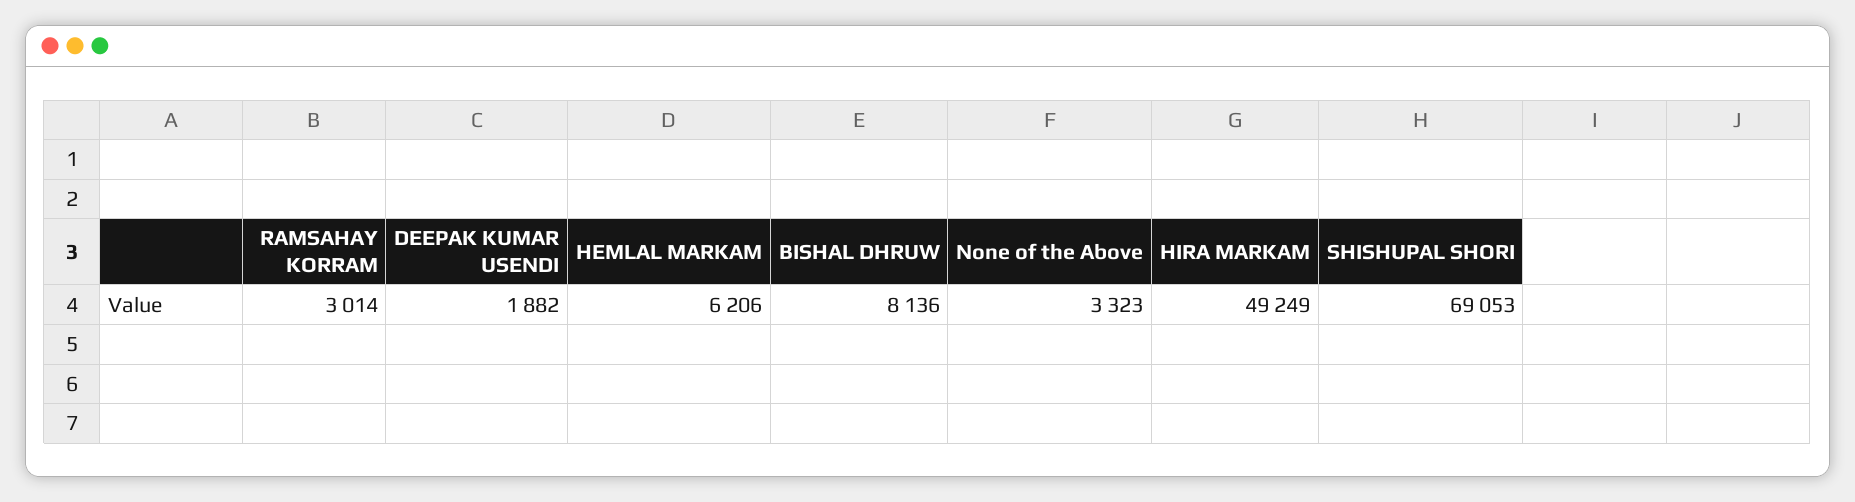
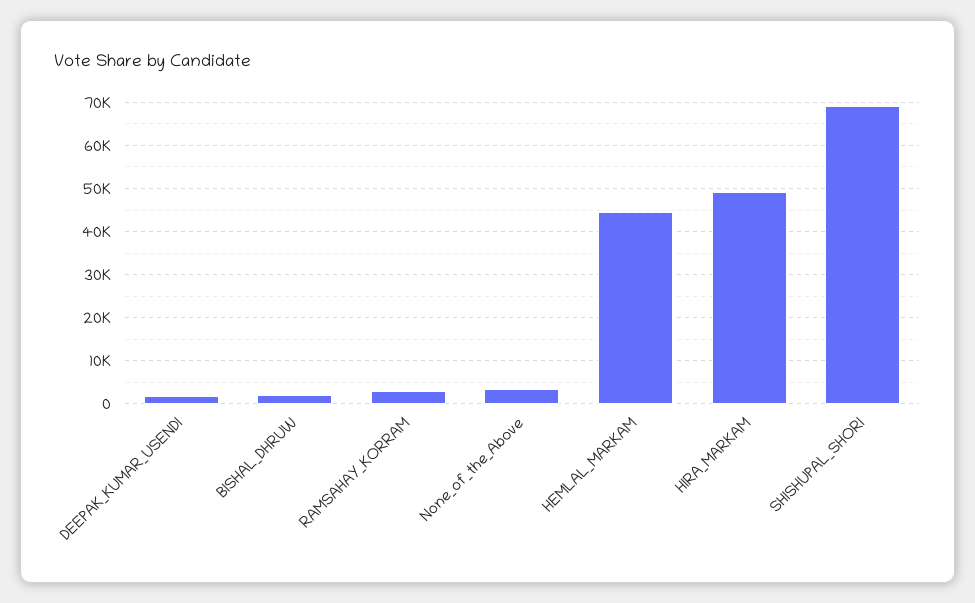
  {
    "RAMSAHAY KORRAM": 3014,
    "DEEPAK KUMAR USENDI": 1882,
-   "HEMLAL MARKAM": 6206,
+   "HEMLAL MARKAM": 44000,
-   "BISHAL DHRUW": 8136,
+   "BISHAL DHRUW": 2000,
    "None of the Above": 3323,
    "HIRA MARKAM": 49249,
    "SHISHUPAL SHORI": 69053
  }

